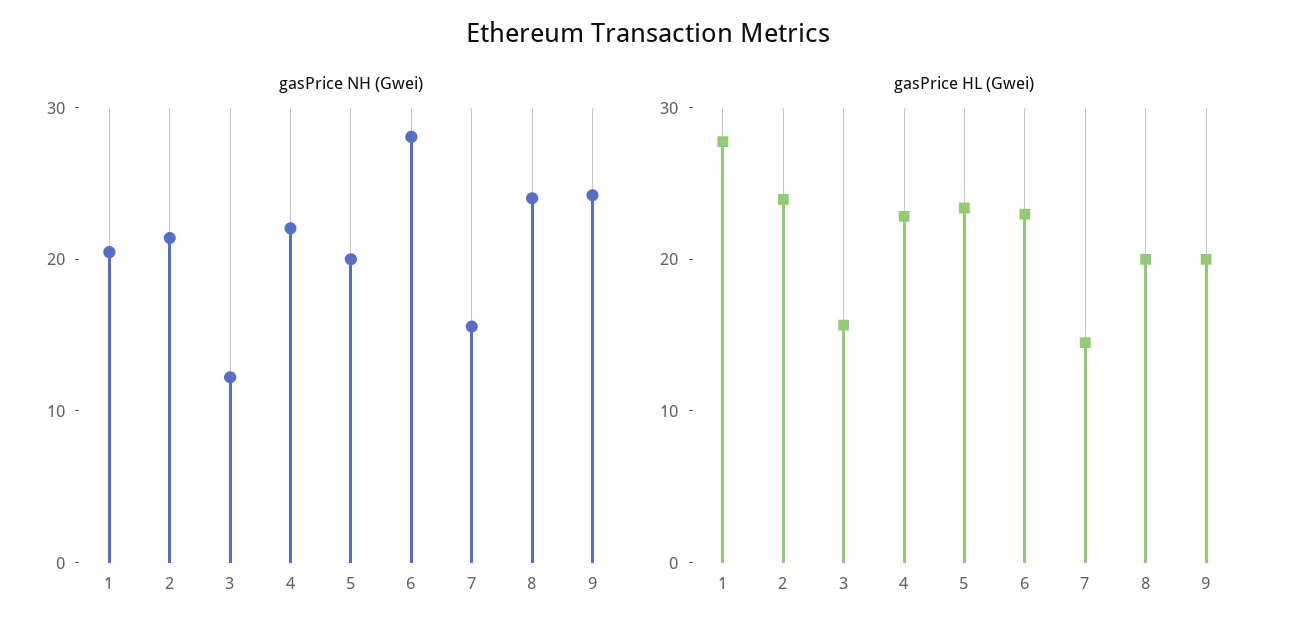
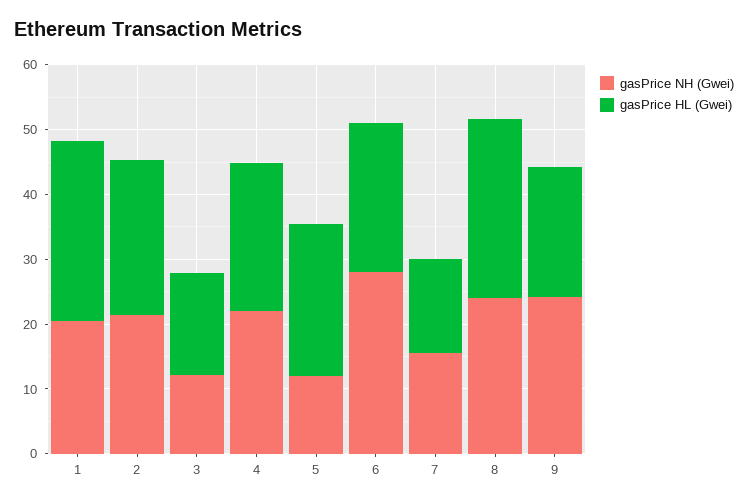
  {
    "gasPrice NH (Gwei)": {
      "1": 20,
      "2": 22,
      "3": 12,
      "4": 22,
-     "5": 20,
+     "5": 12,
      "6": 28,
      "7": 16,
      "8": 24,
      "9": 24
    },
    "gasPrice HL (Gwei)": {
      "1": 28,
      "2": 24,
      "3": 16,
      "4": 22,
      "5": 24,
      "6": 22,
      "7": 14,
-     "8": 20,
+     "8": 28,
      "9": 20
    }
  }

